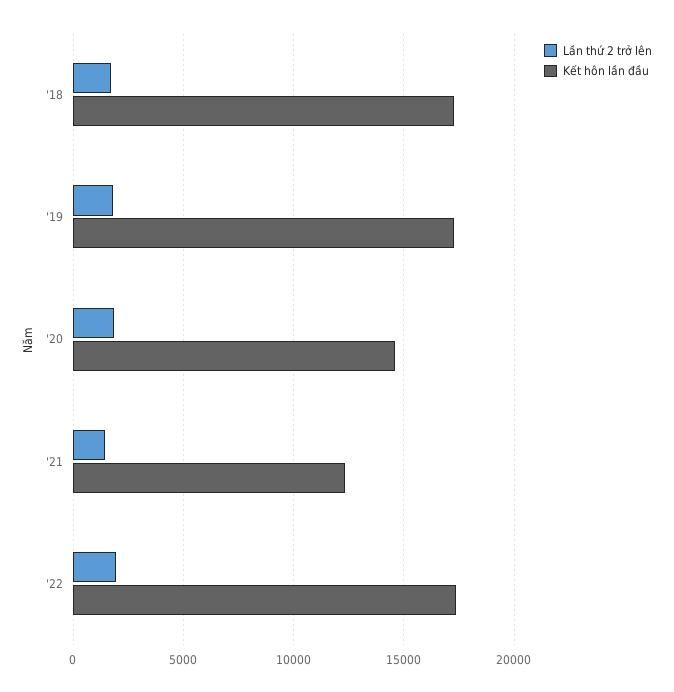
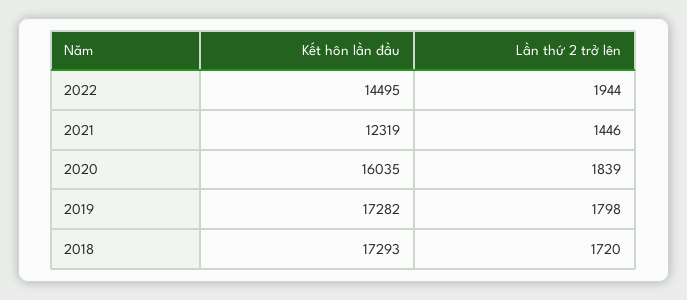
  {
    "Lần thứ 2 trở lên": {
      "'18": 1720,
      "'19": 1798,
      "'20": 1839,
      "'21": 1446,
      "'22": 1944
    },
    "Kết hôn lần đầu": {
      "'18": 17293,
      "'19": 17282,
-     "'20": 14500,
+     "'20": 16035,
      "'21": 12319,
-     "'22": 17500
+     "'22": 14495
    }
  }

